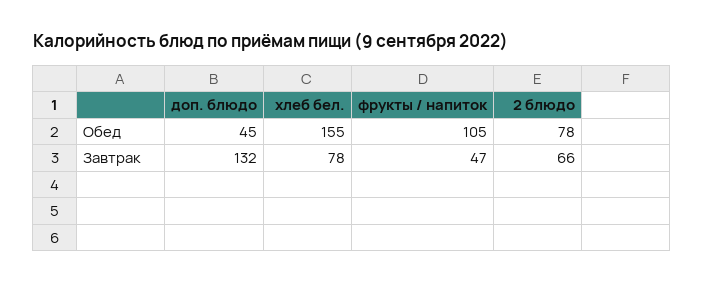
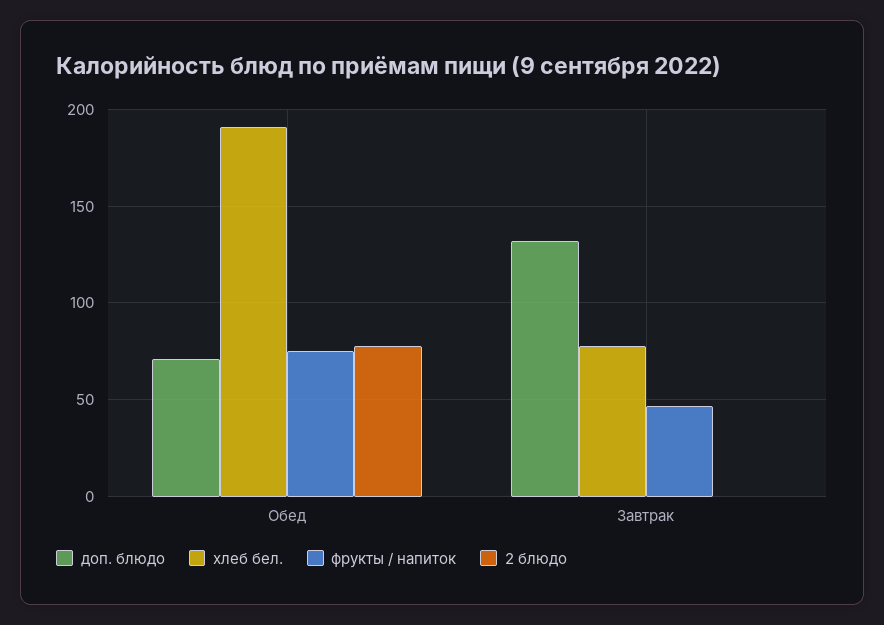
  {
    "доп. блюдо": {
-     "Обед": 45,
+     "Обед": 70,
      "Завтрак": 132
    },
    "хлеб бел.": {
-     "Обед": 155,
+     "Обед": 190,
      "Завтрак": 78
    },
    "фрукты / напиток": {
-     "Обед": 105,
+     "Обед": 75,
      "Завтрак": 47
    },
    "2 блюдо": {
      "Обед": 78,
-     "Завтрак": 66
+     "Завтрак": 0
    }
  }

